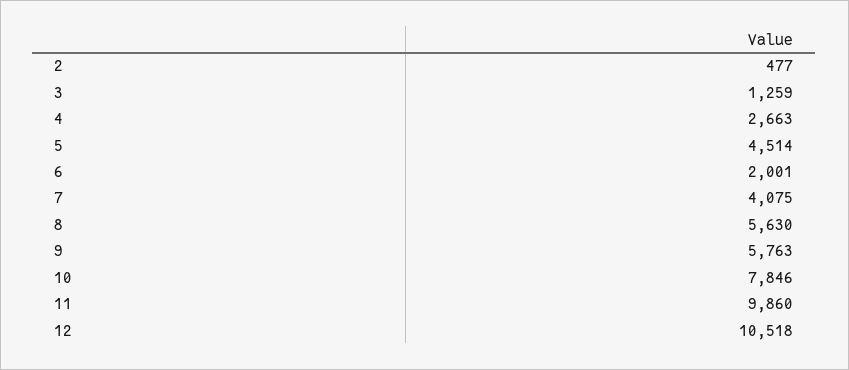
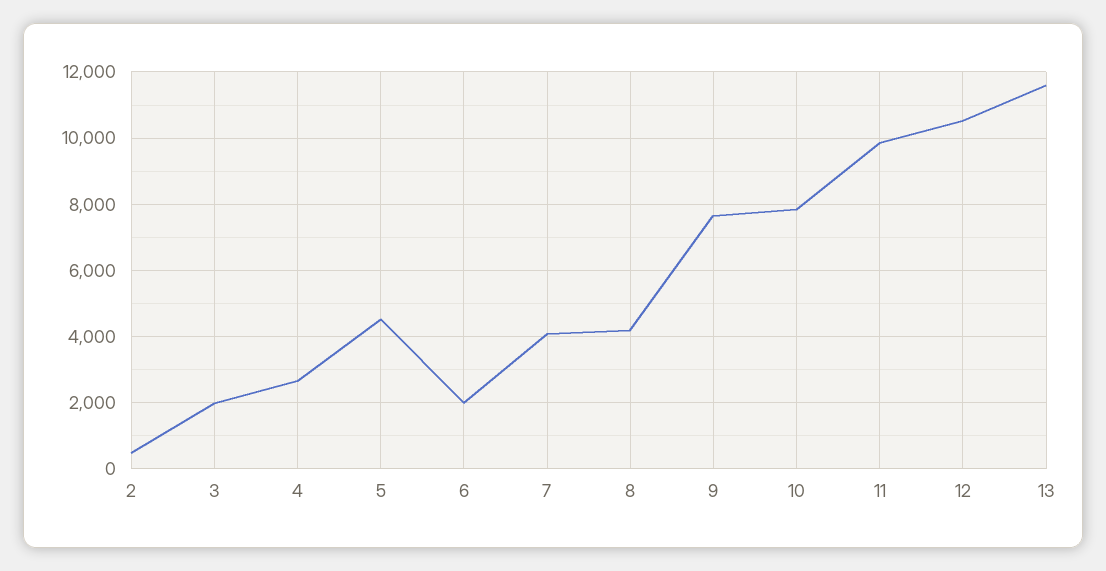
  {
    "2": 477,
-   "3": 1259,
+   "3": 2000,
    "4": 2663,
    "5": 4514,
    "6": 2001,
    "7": 4075,
-   "8": 5630,
+   "8": 4200,
-   "9": 5763,
+   "9": 7600,
    "10": 7846,
    "11": 9860,
-   "12": 10518
+   "12": 10518,
+   "13": 11600
  }

